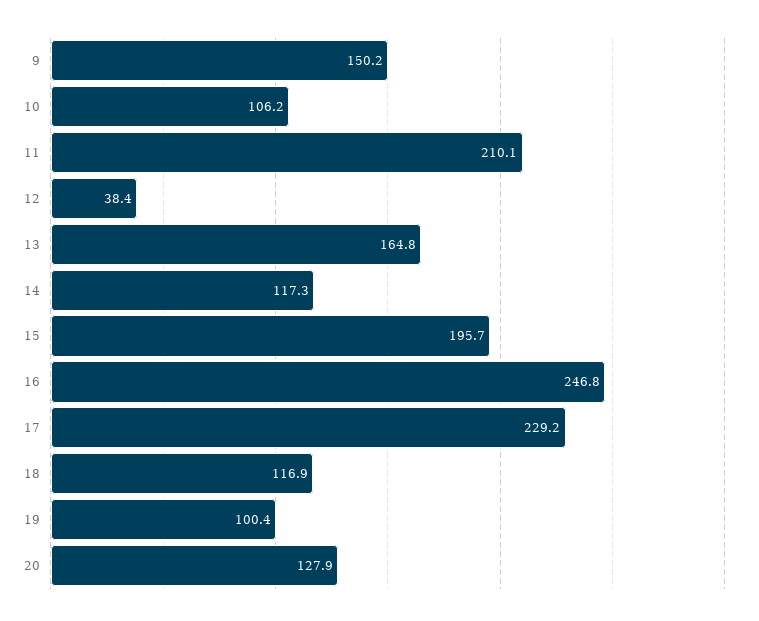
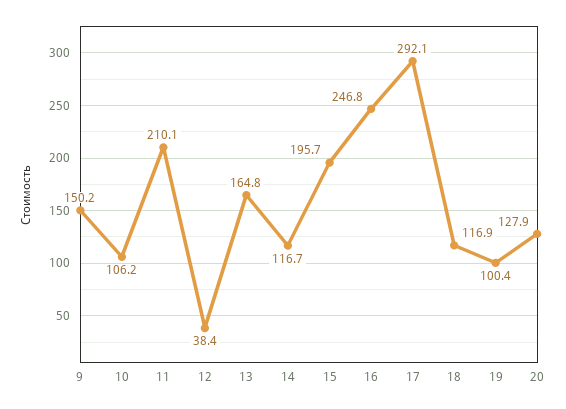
  {
    "9": 150.2,
    "10": 106.2,
    "11": 210.1,
    "12": 38.4,
    "13": 164.8,
-   "14": 117.3,
+   "14": 116.7,
    "15": 195.7,
    "16": 246.8,
-   "17": 229.2,
+   "17": 292.1,
    "18": 116.9,
    "19": 100.4,
    "20": 127.9
  }

